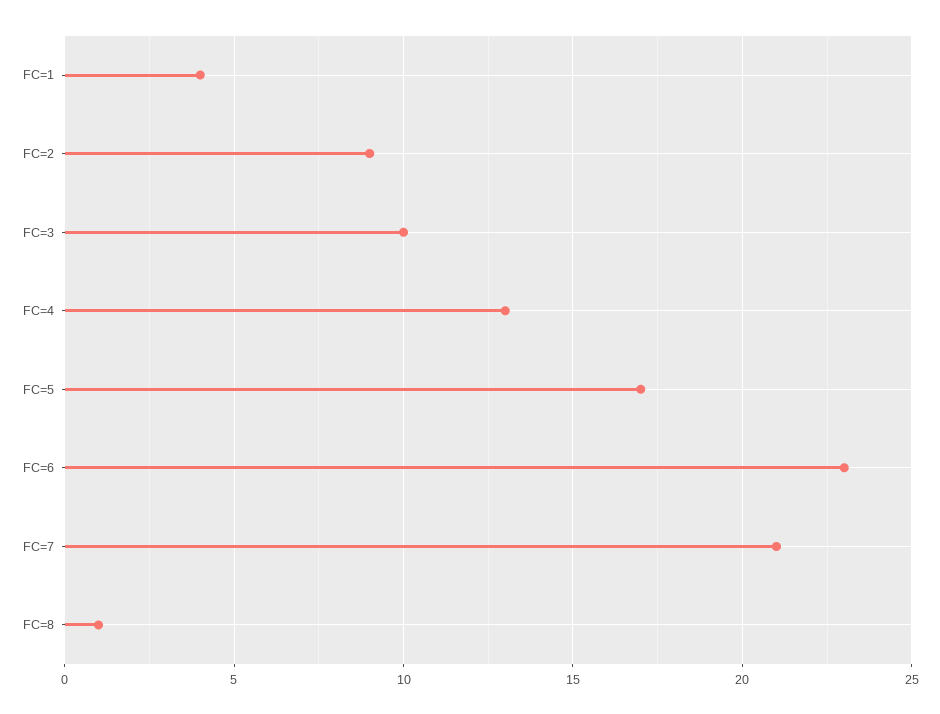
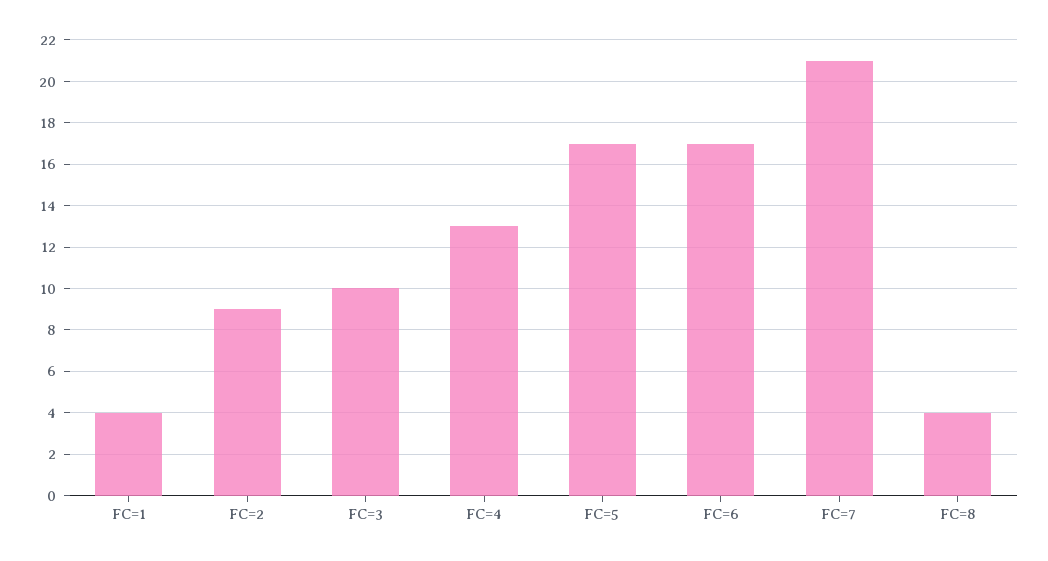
  {
    "FC=1": 4,
    "FC=2": 9,
    "FC=3": 10,
    "FC=4": 13,
    "FC=5": 17,
-   "FC=6": 23,
+   "FC=6": 17,
    "FC=7": 21,
-   "FC=8": 1
+   "FC=8": 4
  }

